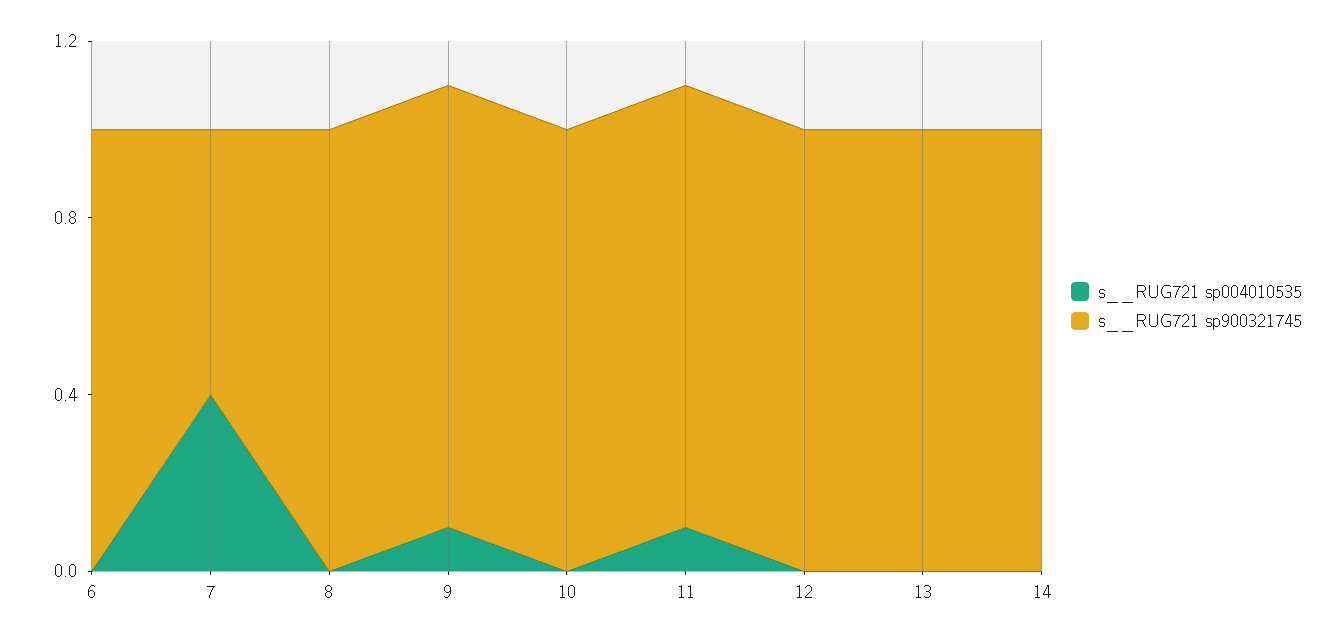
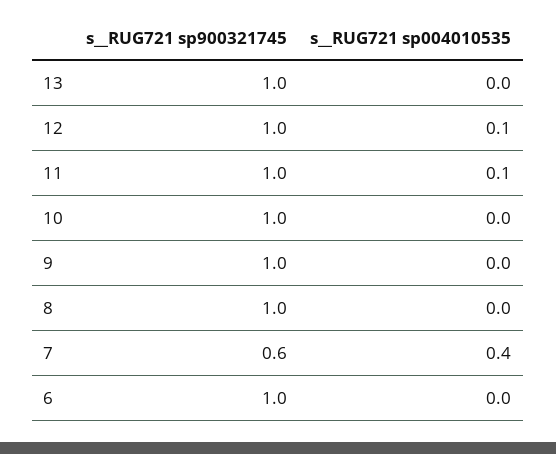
  {
    "s__RUG721 sp004010535": {
      "6": 0,
      "7": 0.4,
      "8": 0,
-     "9": 0.1,
+     "9": 0,
      "10": 0,
      "11": 0.1,
-     "12": 0,
+     "12": 0.1,
-     "13": 0,
+     "13": 0
-     "14": 0
    },
    "s__RUG721 sp900321745": {
      "6": 1,
      "7": 0.6,
      "8": 1,
      "9": 1,
      "10": 1,
      "11": 1,
      "12": 1,
-     "13": 1,
+     "13": 1
-     "14": 1
    }
  }

